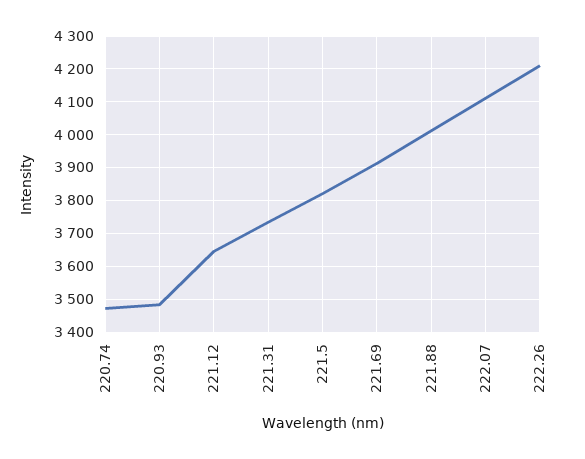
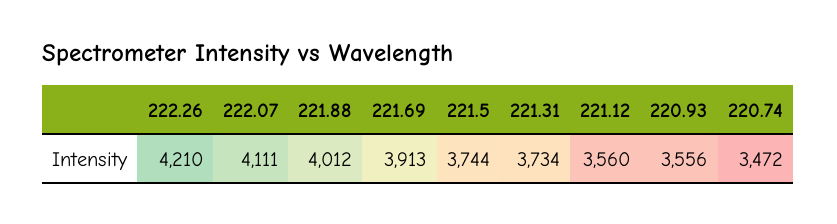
  {
    "220.74": 3472,
-   "220.93": 3480,
+   "220.93": 3556,
-   "221.12": 3640,
+   "221.12": 3560,
    "221.31": 3734,
-   "221.5": 3820,
+   "221.5": 3744,
    "221.69": 3913,
    "221.88": 4012,
    "222.07": 4111,
    "222.26": 4210
  }

